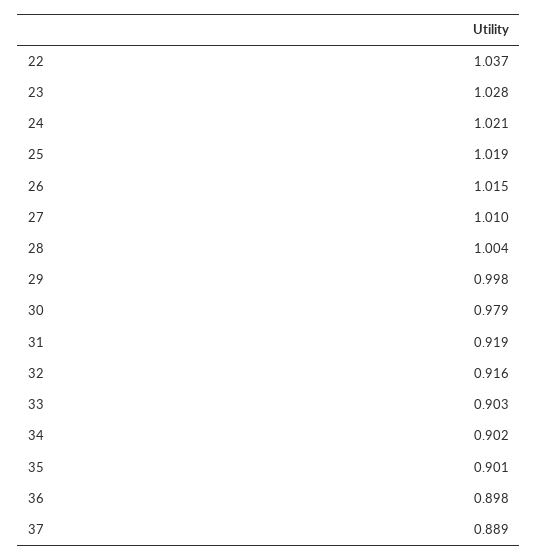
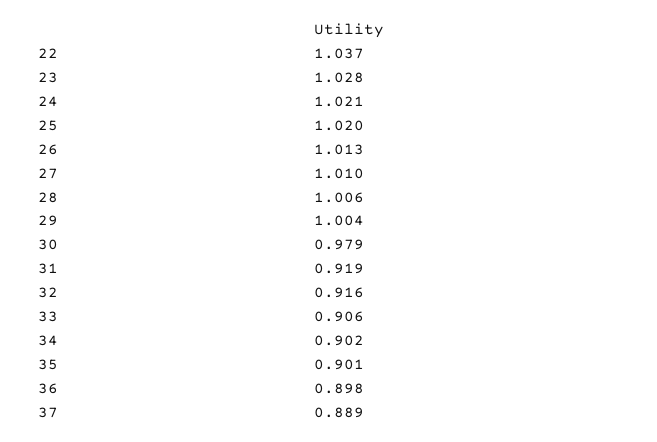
  {
    "22": 1.037,
    "23": 1.028,
    "24": 1.021,
-   "25": 1.019,
+   "25": 1.02,
-   "26": 1.015,
+   "26": 1.013,
    "27": 1.01,
-   "28": 1.004,
+   "28": 1.006,
-   "29": 0.998,
+   "29": 1.004,
    "30": 0.979,
    "31": 0.919,
    "32": 0.916,
-   "33": 0.903,
+   "33": 0.906,
    "34": 0.902,
    "35": 0.901,
    "36": 0.898,
    "37": 0.889
  }

